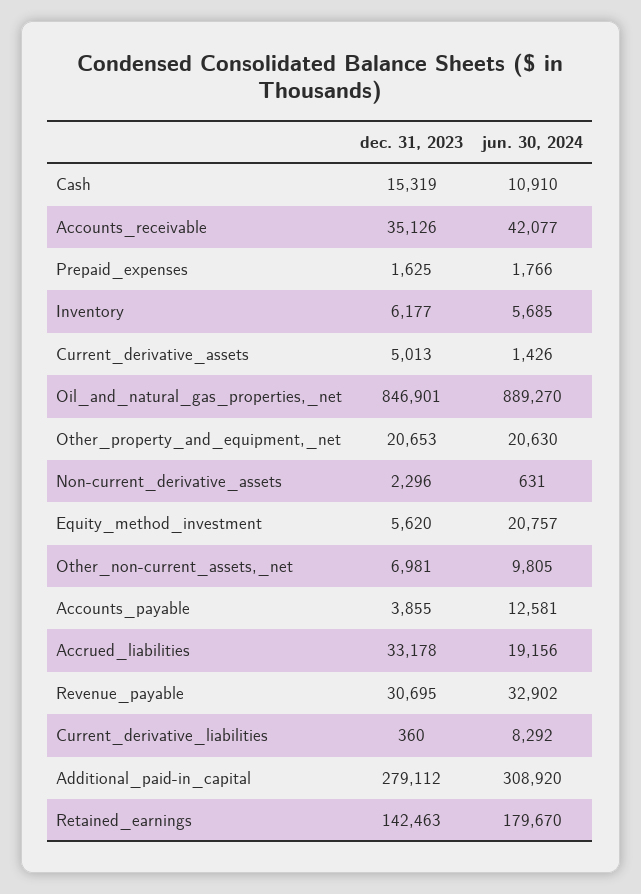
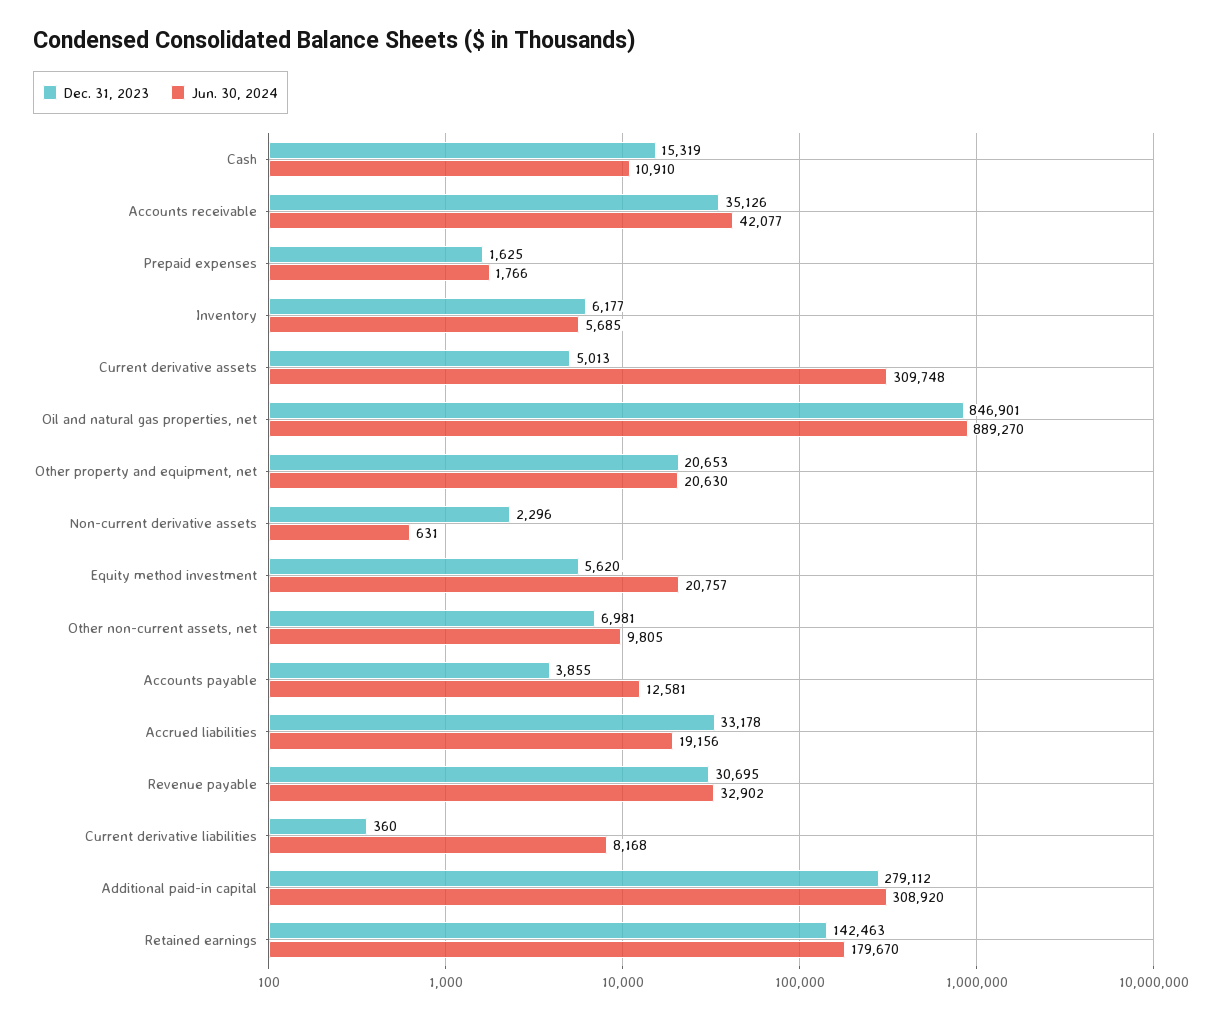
  {
    "dec. 31, 2023": {
      "Cash": 15319,
      "Accounts_receivable": 35126,
      "Prepaid_expenses": 1625,
      "Inventory": 6177,
      "Current_derivative_assets": 5013,
      "Oil_and_natural_gas_properties,_net": 846901,
      "Other_property_and_equipment,_net": 20653,
      "Non-current_derivative_assets": 2296,
      "Equity_method_investment": 5620,
      "Other_non-current_assets,_net": 6981,
      "Accounts_payable": 3855,
      "Accrued_liabilities": 33178,
      "Revenue_payable": 30695,
      "Current_derivative_liabilities": 360,
      "Additional_paid-in_capital": 279112,
      "Retained_earnings": 142463
    },
    "jun. 30, 2024": {
      "Cash": 10910,
      "Accounts_receivable": 42077,
      "Prepaid_expenses": 1766,
      "Inventory": 5685,
-     "Current_derivative_assets": 1426,
+     "Current_derivative_assets": 309748,
      "Oil_and_natural_gas_properties,_net": 889270,
      "Other_property_and_equipment,_net": 20630,
      "Non-current_derivative_assets": 631,
      "Equity_method_investment": 20757,
      "Other_non-current_assets,_net": 9805,
      "Accounts_payable": 12581,
      "Accrued_liabilities": 19156,
      "Revenue_payable": 32902,
-     "Current_derivative_liabilities": 8292,
+     "Current_derivative_liabilities": 8168,
      "Additional_paid-in_capital": 308920,
      "Retained_earnings": 179670
    }
  }

